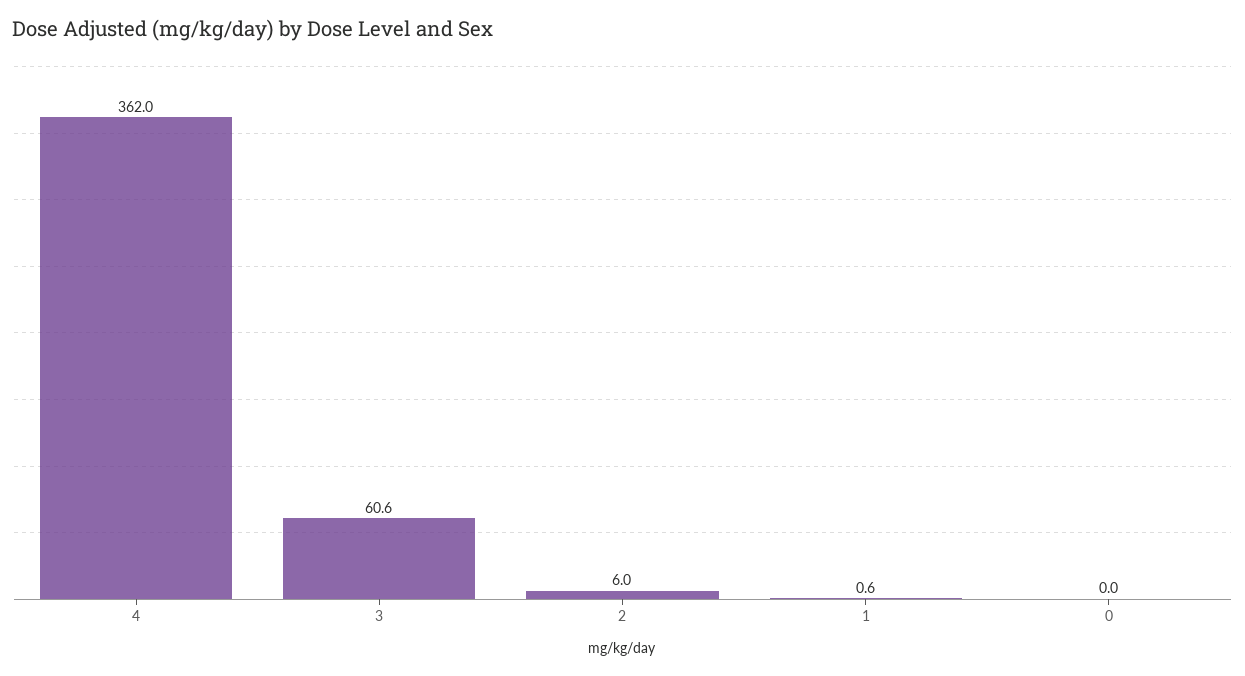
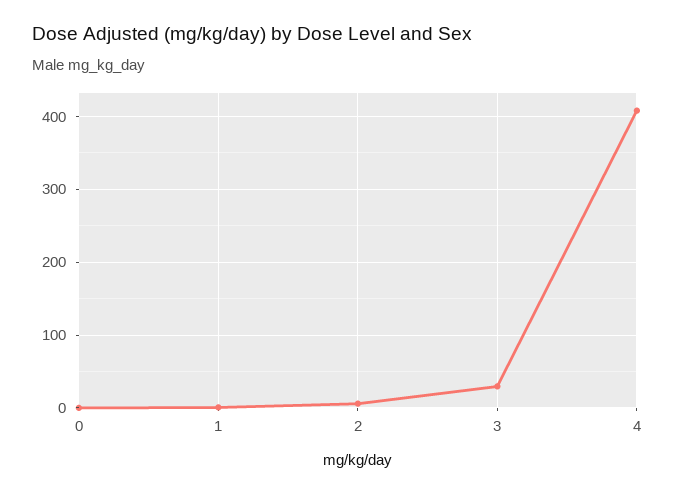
  {
-   "4": 362,
+   "4": 410,
-   "3": 60.6,
+   "3": 30,
    "2": 6,
    "1": 0.6,
    "0": 0
  }

